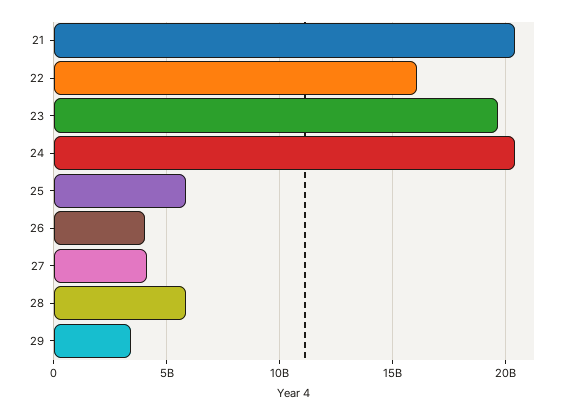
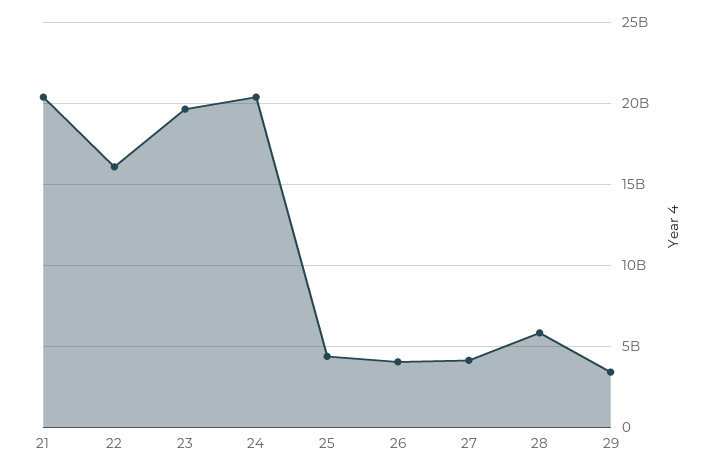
  {
    "21": 20500000000,
    "22": 16000000000,
    "23": 19500000000,
    "24": 20500000000,
-   "25": 6000000000,
+   "25": 4500000000,
    "26": 4000000000,
    "27": 4000000000,
    "28": 6000000000,
    "29": 3500000000
  }

